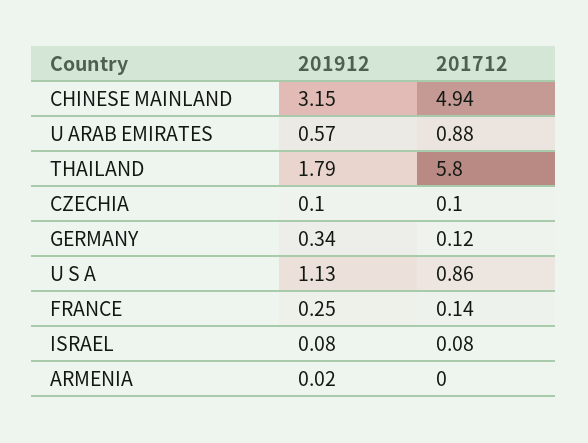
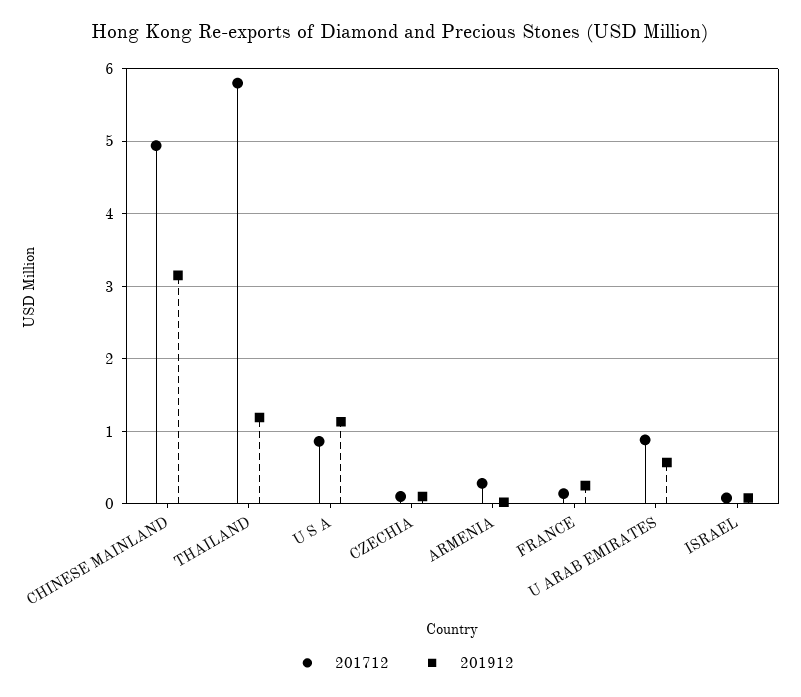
  {
    "201912": {
      "CHINESE MAINLAND": 3.15,
      "U ARAB EMIRATES": 0.57,
-     "THAILAND": 1.79,
+     "THAILAND": 1.2,
      "CZECHIA": 0.1,
-     "GERMANY": 0.34,
      "U S A": 1.13,
      "FRANCE": 0.25,
      "ISRAEL": 0.08,
      "ARMENIA": 0.02
    },
    "201712": {
      "CHINESE MAINLAND": 4.94,
      "U ARAB EMIRATES": 0.88,
      "THAILAND": 5.8,
      "CZECHIA": 0.1,
-     "GERMANY": 0.12,
      "U S A": 0.86,
      "FRANCE": 0.14,
      "ISRAEL": 0.08,
-     "ARMENIA": 0
+     "ARMENIA": 0.3
    }
  }

